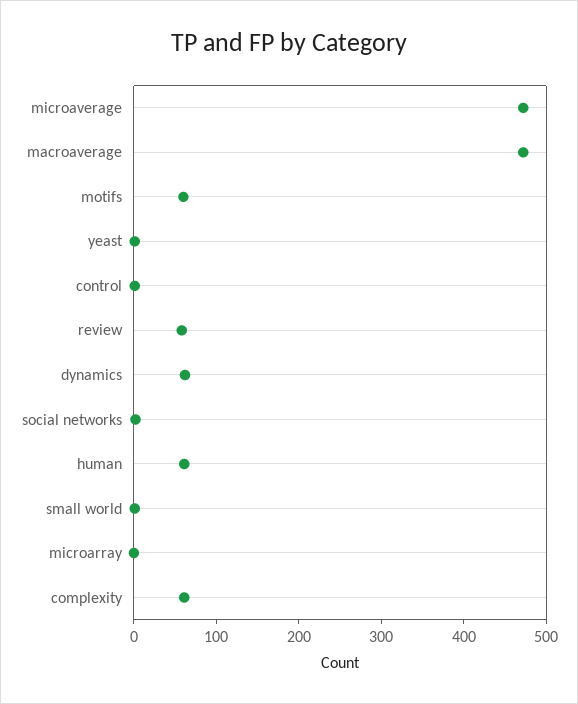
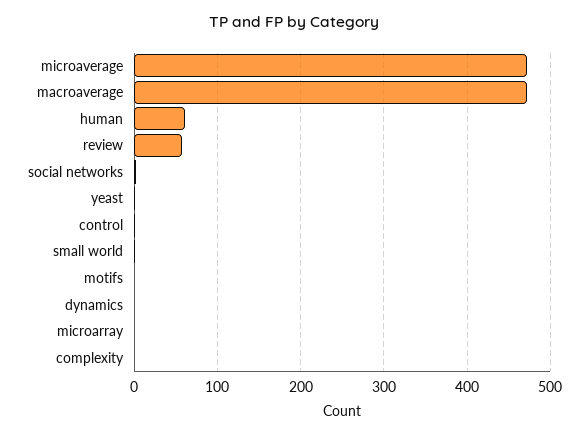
  {
    "microaverage": 470,
    "macroaverage": 470,
-   "motifs": 60,
+   "motifs": 0,
    "yeast": 0,
    "control": 0,
    "review": 60,
-   "dynamics": 60,
+   "dynamics": 0,
    "social networks": 0,
    "human": 60,
    "small world": 0,
    "microarray": 0,
-   "complexity": 60
+   "complexity": 0
  }

